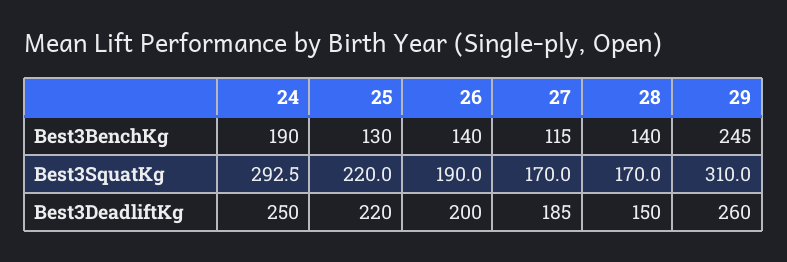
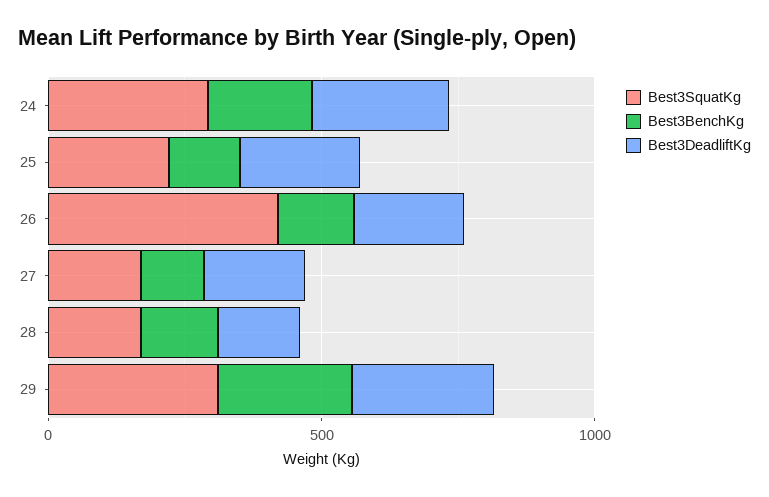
  {
    "Best3BenchKg": {
      "24": 190,
      "25": 130,
      "26": 140,
      "27": 115,
      "28": 140,
      "29": 245
    },
    "Best3SquatKg": {
      "24": 292.5,
      "25": 220,
-     "26": 190,
+     "26": 400,
      "27": 170,
      "28": 170,
      "29": 310
    },
    "Best3DeadliftKg": {
      "24": 250,
      "25": 220,
      "26": 200,
      "27": 185,
      "28": 150,
      "29": 260
    }
  }

